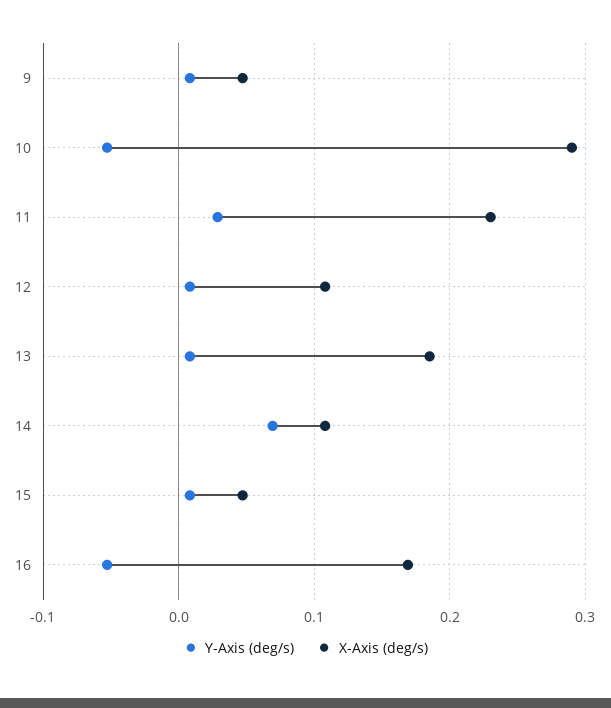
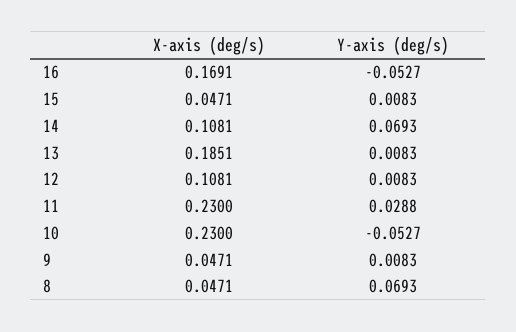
  {
    "Y-Axis (deg/s)": {
      "9": 0.0083,
      "10": -0.0527,
      "11": 0.0288,
      "12": 0.0083,
      "13": 0.0083,
      "14": 0.0693,
      "15": 0.0083,
-     "16": -0.0527
+     "16": -0.0527,
+     "8": 0.0693
    },
    "X-Axis (deg/s)": {
      "9": 0.0471,
-     "10": 0.29,
+     "10": 0.23,
      "11": 0.23,
      "12": 0.1081,
      "13": 0.1851,
      "14": 0.1081,
      "15": 0.0471,
-     "16": 0.1691
+     "16": 0.1691,
+     "8": 0.0471
    }
  }

